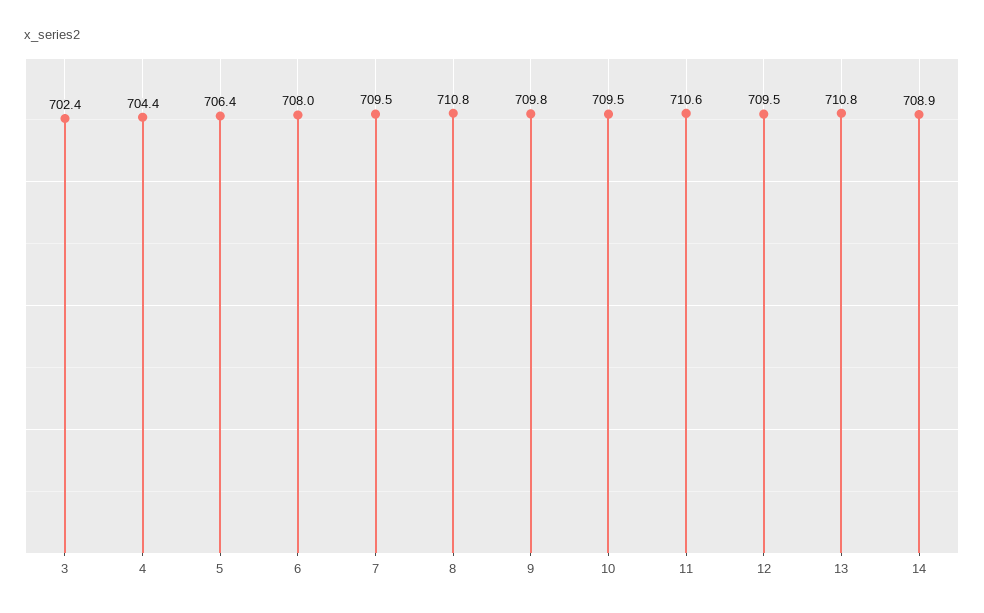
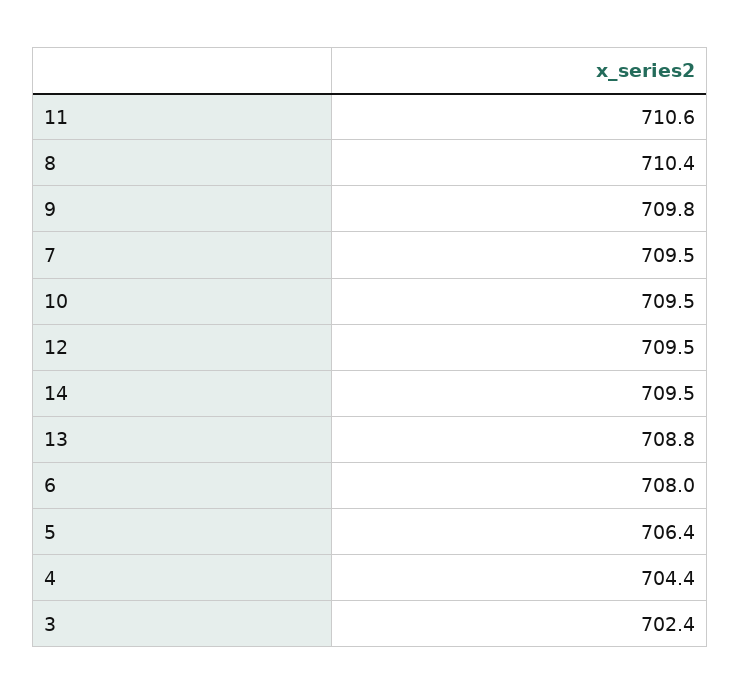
  {
    "3": 702.4,
    "4": 704.4,
    "5": 706.4,
    "6": 708,
    "7": 709.5,
-   "8": 710.8,
+   "8": 710.4,
    "9": 709.8,
    "10": 709.5,
    "11": 710.6,
    "12": 709.5,
-   "13": 710.8,
+   "13": 708.8,
-   "14": 708.9
+   "14": 709.5
  }

